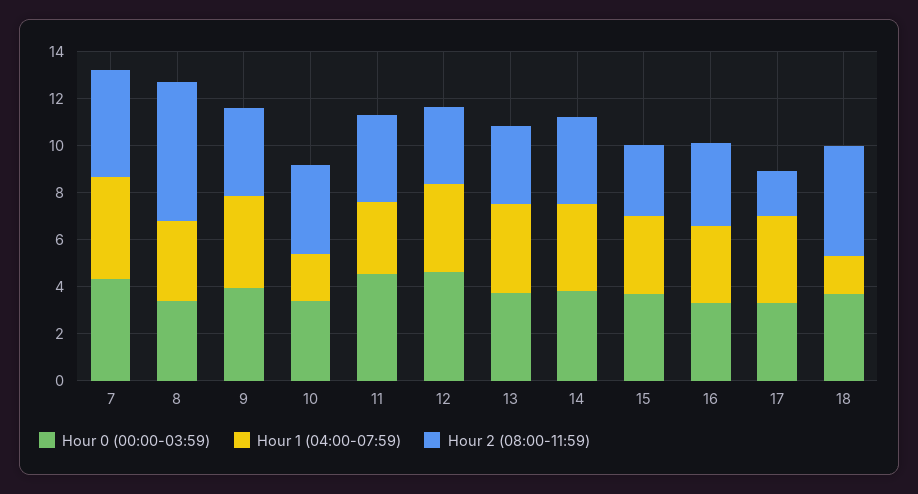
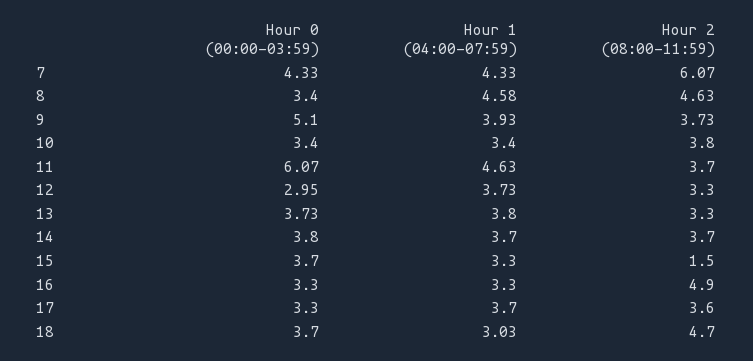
  {
    "Hour 0 (00:00-03:59)": {
      "7": 4.33,
      "8": 3.4,
-     "9": 4,
+     "9": 5.1,
      "10": 3.4,
-     "11": 4.5,
+     "11": 6.07,
-     "12": 4.5,
+     "12": 2.95,
      "13": 3.73,
      "14": 3.8,
      "15": 3.7,
      "16": 3.3,
      "17": 3.3,
      "18": 3.7
    },
    "Hour 1 (04:00-07:59)": {
      "7": 4.33,
-     "8": 3.5,
+     "8": 4.58,
      "9": 3.93,
-     "10": 2,
+     "10": 3.4,
-     "11": 3,
+     "11": 4.63,
      "12": 3.73,
      "13": 3.8,
      "14": 3.7,
      "15": 3.3,
      "16": 3.3,
      "17": 3.7,
-     "18": 1.5
+     "18": 3.03
    },
    "Hour 2 (08:00-11:59)": {
-     "7": 4.5,
+     "7": 6.07,
-     "8": 6,
+     "8": 4.63,
      "9": 3.73,
      "10": 3.8,
      "11": 3.7,
      "12": 3.3,
      "13": 3.3,
      "14": 3.7,
-     "15": 3,
+     "15": 1.5,
-     "16": 3.5,
+     "16": 4.9,
-     "17": 2,
+     "17": 3.6,
      "18": 4.7
    }
  }

